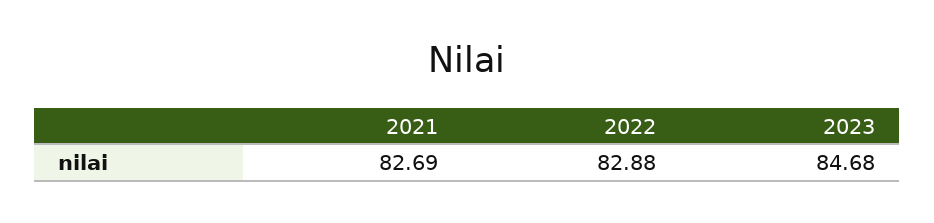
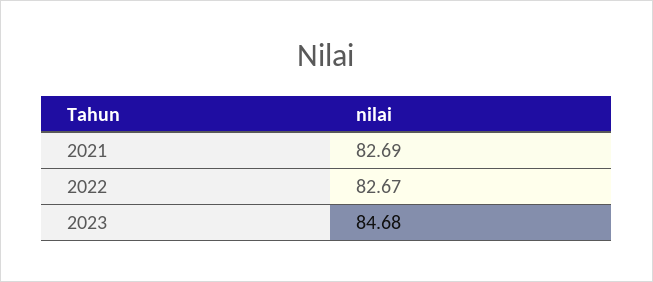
  {
    "2021": 82.69,
-   "2022": 82.88,
+   "2022": 82.67,
    "2023": 84.68
  }

